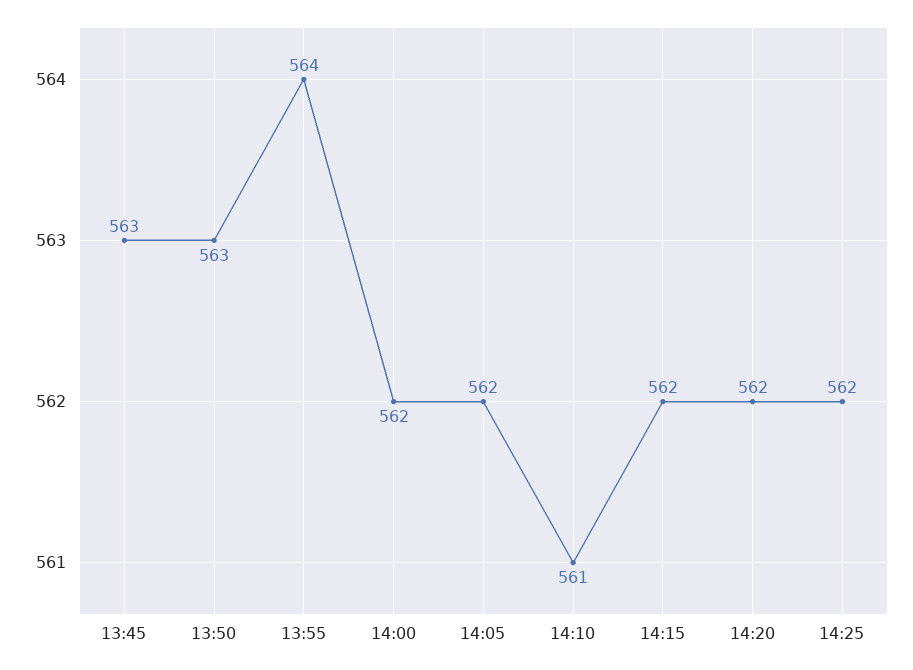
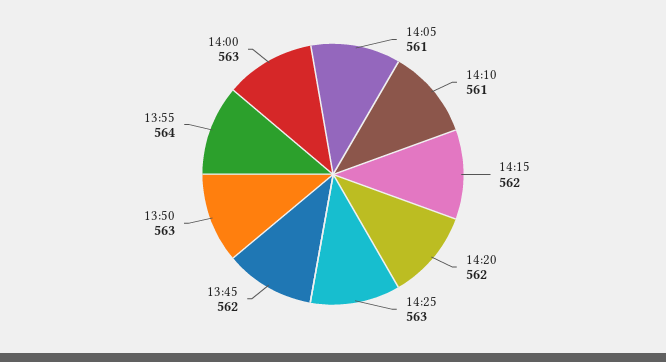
  {
-   "13:45": 563,
+   "13:45": 562,
    "13:50": 563,
    "13:55": 564,
-   "14:00": 562,
+   "14:00": 563,
-   "14:05": 562,
+   "14:05": 561,
    "14:10": 561,
    "14:15": 562,
    "14:20": 562,
-   "14:25": 562
+   "14:25": 563
  }

